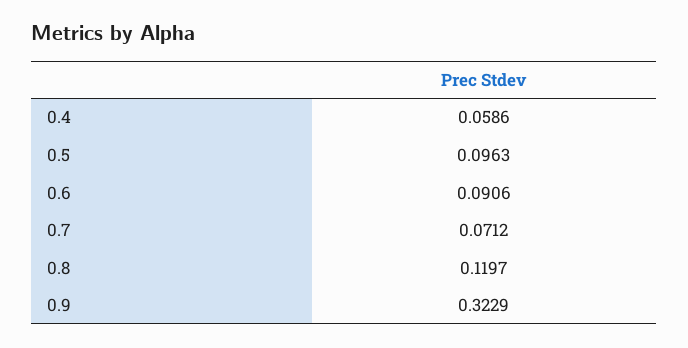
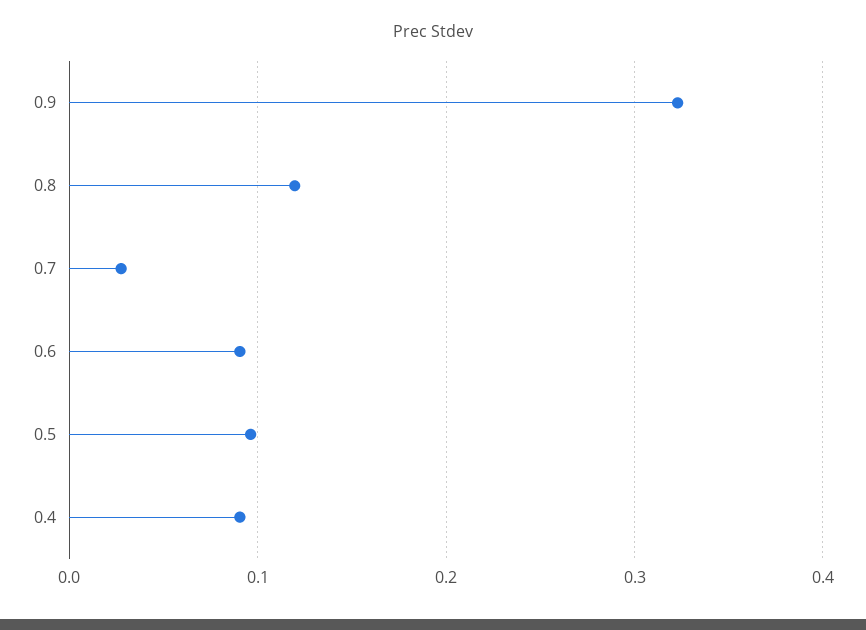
  {
-   "0.4": 0.0586,
+   "0.4": 0.09,
    "0.5": 0.0963,
    "0.6": 0.0906,
-   "0.7": 0.0712,
+   "0.7": 0.03,
    "0.8": 0.1197,
    "0.9": 0.3229
  }

